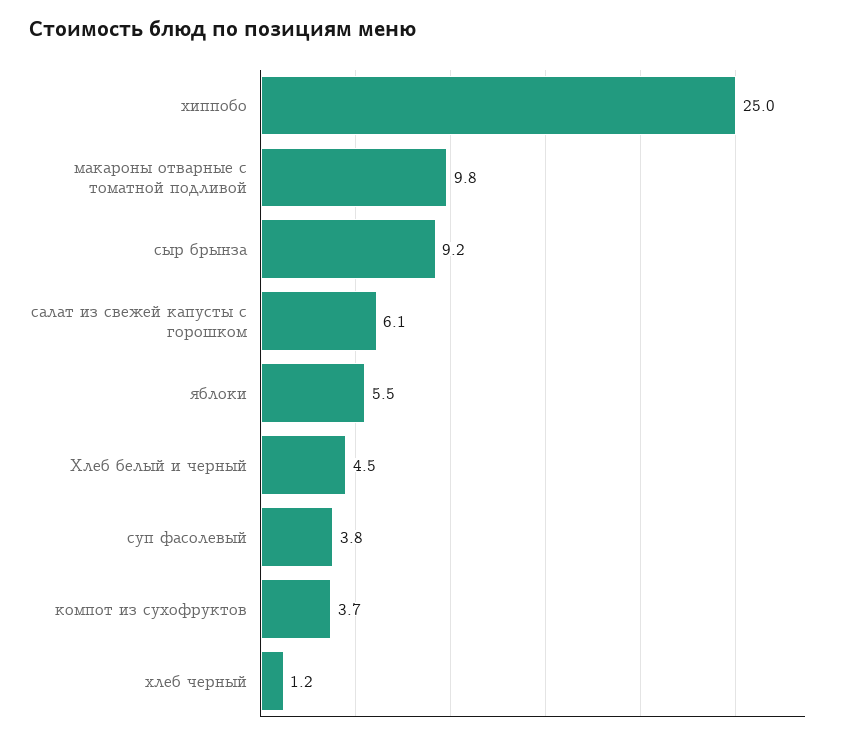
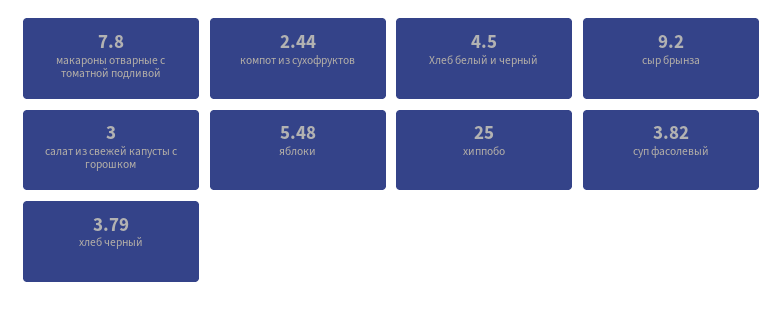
  {
    "хиппобо": 25,
-   "макароны отварные с томатной подливой": 9.8,
+   "макароны отварные с томатной подливой": 7.8,
    "сыр брынза": 9.2,
-   "салат из свежей капусты с горошком": 6.1,
+   "салат из свежей капусты с горошком": 3,
    "яблоки": 5.48,
    "Хлеб белый и черный": 4.5,
    "суп фасолевый": 3.82,
-   "компот из сухофруктов": 3.7,
+   "компот из сухофруктов": 2.44,
-   "хлеб черный": 1.2
+   "хлеб черный": 3.79
  }

